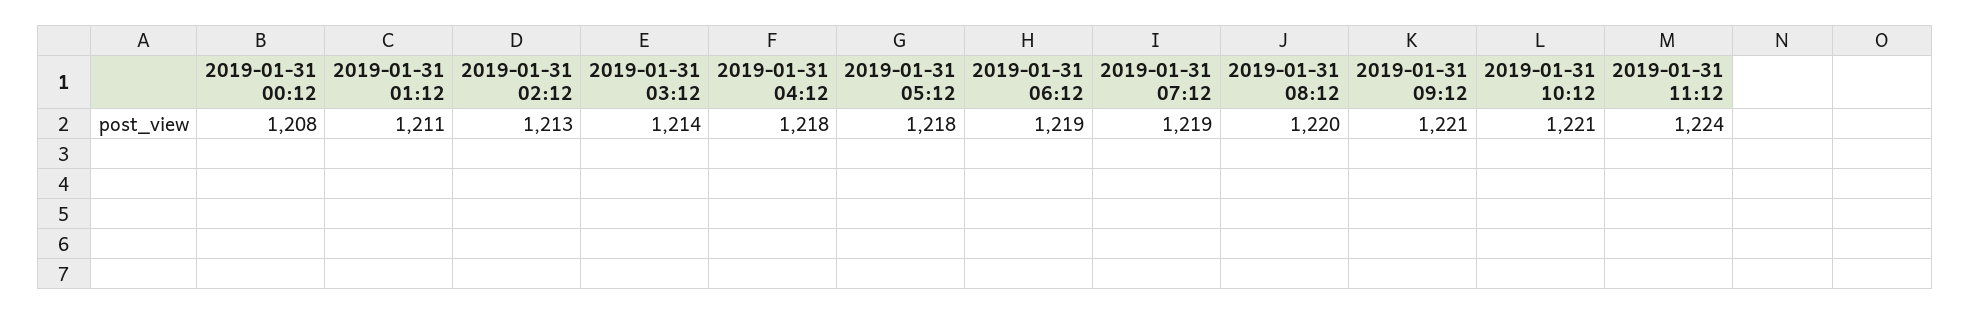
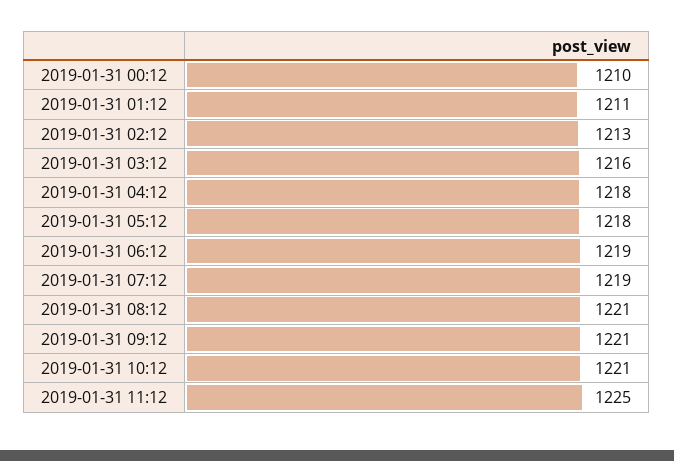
  {
-   "2019-01-31 00:12": 1208,
+   "2019-01-31 00:12": 1210,
    "2019-01-31 01:12": 1211,
    "2019-01-31 02:12": 1213,
-   "2019-01-31 03:12": 1214,
+   "2019-01-31 03:12": 1216,
    "2019-01-31 04:12": 1218,
    "2019-01-31 05:12": 1218,
    "2019-01-31 06:12": 1219,
    "2019-01-31 07:12": 1219,
-   "2019-01-31 08:12": 1220,
+   "2019-01-31 08:12": 1221,
    "2019-01-31 09:12": 1221,
    "2019-01-31 10:12": 1221,
-   "2019-01-31 11:12": 1224
+   "2019-01-31 11:12": 1225
  }

